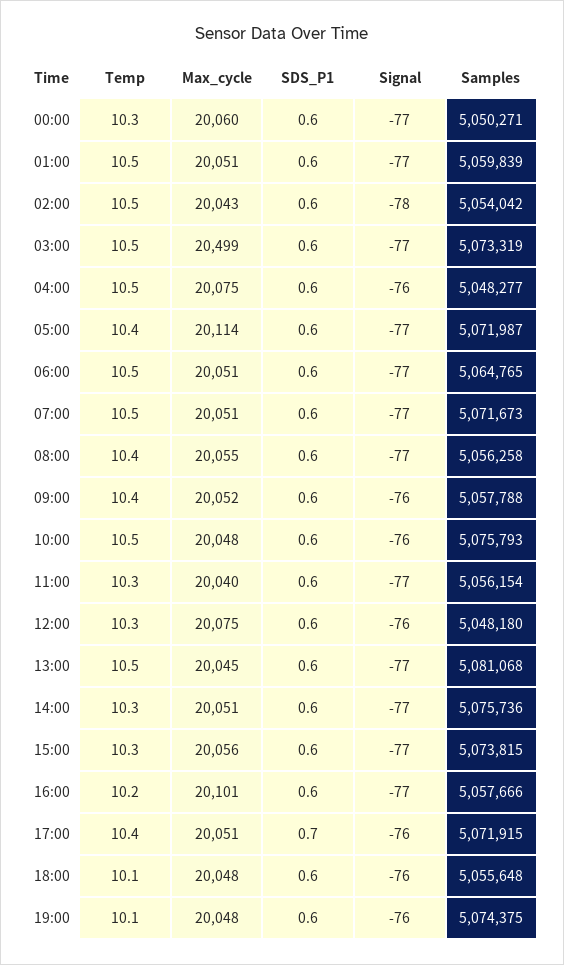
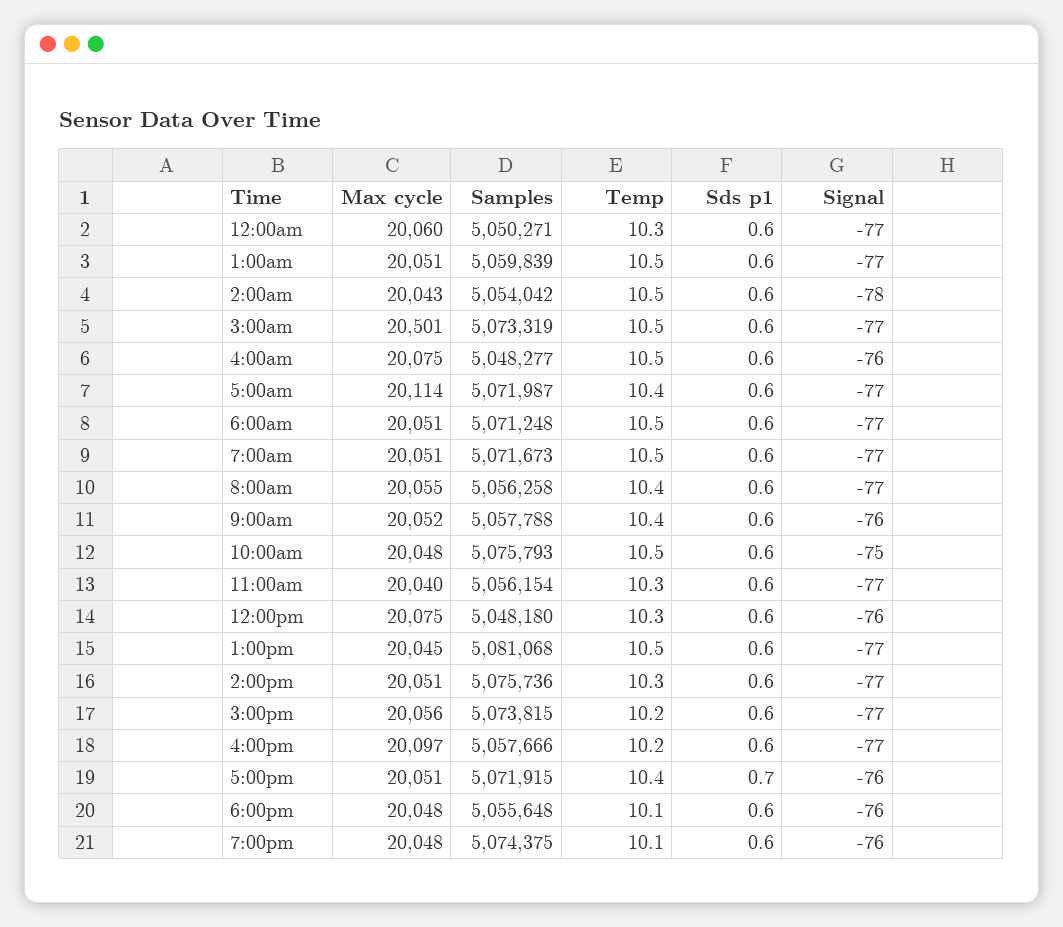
  {
    "Temp": {
      "00:00": 10.3,
      "01:00": 10.5,
      "02:00": 10.5,
      "03:00": 10.5,
      "04:00": 10.5,
      "05:00": 10.4,
      "06:00": 10.5,
      "07:00": 10.5,
      "08:00": 10.4,
      "09:00": 10.4,
      "10:00": 10.5,
      "11:00": 10.3,
      "12:00": 10.3,
      "13:00": 10.5,
      "14:00": 10.3,
-     "15:00": 10.3,
+     "15:00": 10.2,
      "16:00": 10.2,
      "17:00": 10.4,
      "18:00": 10.1,
      "19:00": 10.1
    },
    "Max_cycle": {
      "00:00": 20060,
      "01:00": 20051,
      "02:00": 20043,
-     "03:00": 20499,
+     "03:00": 20501,
      "04:00": 20075,
      "05:00": 20114,
      "06:00": 20051,
      "07:00": 20051,
      "08:00": 20055,
      "09:00": 20052,
      "10:00": 20048,
      "11:00": 20040,
      "12:00": 20075,
      "13:00": 20045,
      "14:00": 20051,
      "15:00": 20056,
-     "16:00": 20101,
+     "16:00": 20097,
      "17:00": 20051,
      "18:00": 20048,
      "19:00": 20048
    },
    "SDS_P1": {
      "00:00": 0.6,
      "01:00": 0.6,
      "02:00": 0.6,
      "03:00": 0.6,
      "04:00": 0.6,
      "05:00": 0.6,
      "06:00": 0.6,
      "07:00": 0.6,
      "08:00": 0.6,
      "09:00": 0.6,
      "10:00": 0.6,
      "11:00": 0.6,
      "12:00": 0.6,
      "13:00": 0.6,
      "14:00": 0.6,
      "15:00": 0.6,
      "16:00": 0.6,
      "17:00": 0.7,
      "18:00": 0.6,
      "19:00": 0.6
    },
    "Signal": {
      "00:00": -77,
      "01:00": -77,
      "02:00": -78,
      "03:00": -77,
      "04:00": -76,
      "05:00": -77,
      "06:00": -77,
      "07:00": -77,
      "08:00": -77,
      "09:00": -76,
-     "10:00": -76,
+     "10:00": -75,
      "11:00": -77,
      "12:00": -76,
      "13:00": -77,
      "14:00": -77,
      "15:00": -77,
      "16:00": -77,
      "17:00": -76,
      "18:00": -76,
      "19:00": -76
    },
    "Samples": {
      "00:00": 5050271,
      "01:00": 5059839,
      "02:00": 5054042,
      "03:00": 5073319,
      "04:00": 5048277,
      "05:00": 5071987,
-     "06:00": 5064765,
+     "06:00": 5071248,
      "07:00": 5071673,
      "08:00": 5056258,
      "09:00": 5057788,
      "10:00": 5075793,
      "11:00": 5056154,
      "12:00": 5048180,
      "13:00": 5081068,
      "14:00": 5075736,
      "15:00": 5073815,
      "16:00": 5057666,
      "17:00": 5071915,
      "18:00": 5055648,
      "19:00": 5074375
    }
  }

